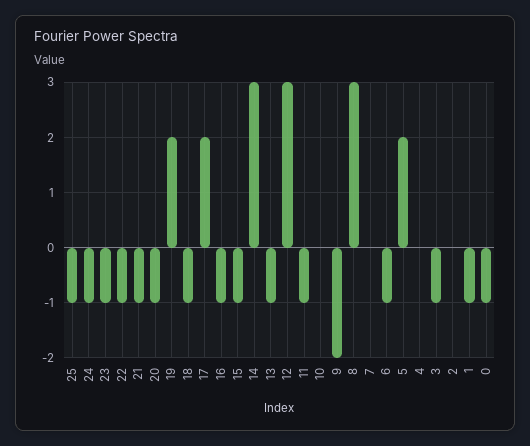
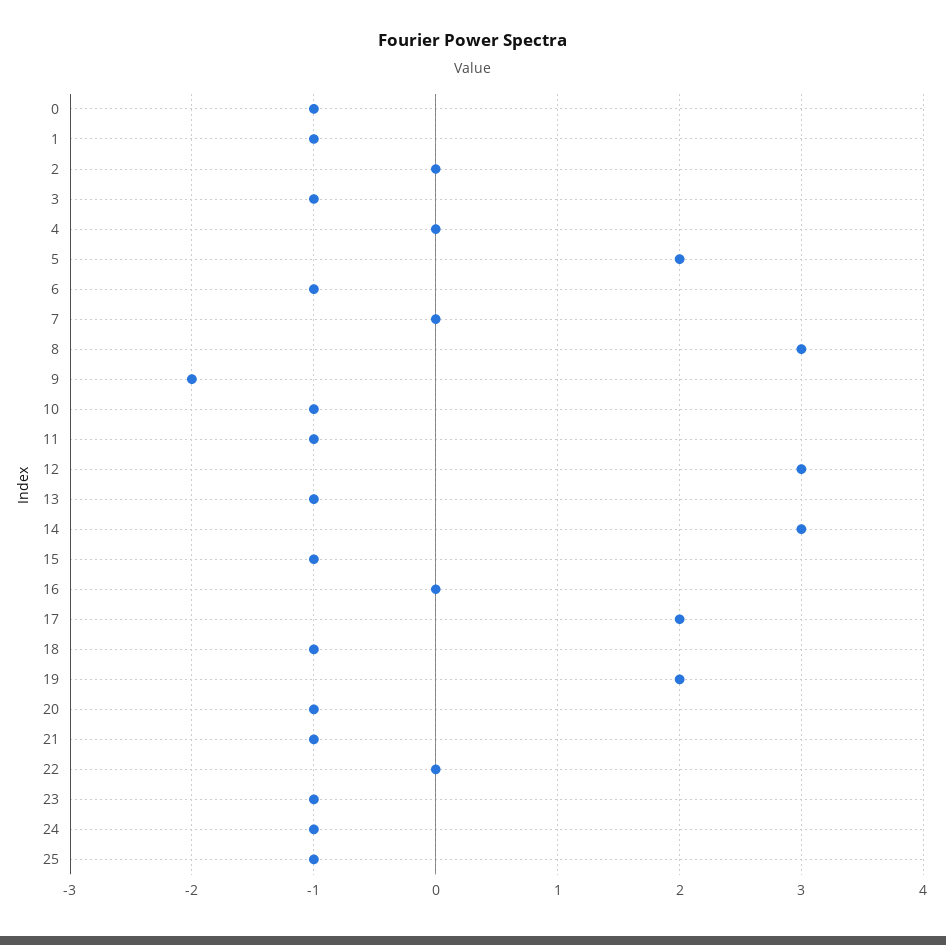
  {
    "25": -1,
    "24": -1,
    "23": -1,
-   "22": -1,
+   "22": 0,
    "21": -1,
    "20": -1,
    "19": 2,
    "18": -1,
    "17": 2,
-   "16": -1,
+   "16": 0,
    "15": -1,
    "14": 3,
    "13": -1,
    "12": 3,
    "11": -1,
-   "10": 0,
+   "10": -1,
    "9": -2,
    "8": 3,
    "7": 0,
    "6": -1,
    "5": 2,
    "4": 0,
    "3": -1,
    "2": 0,
    "1": -1,
    "0": -1
  }

